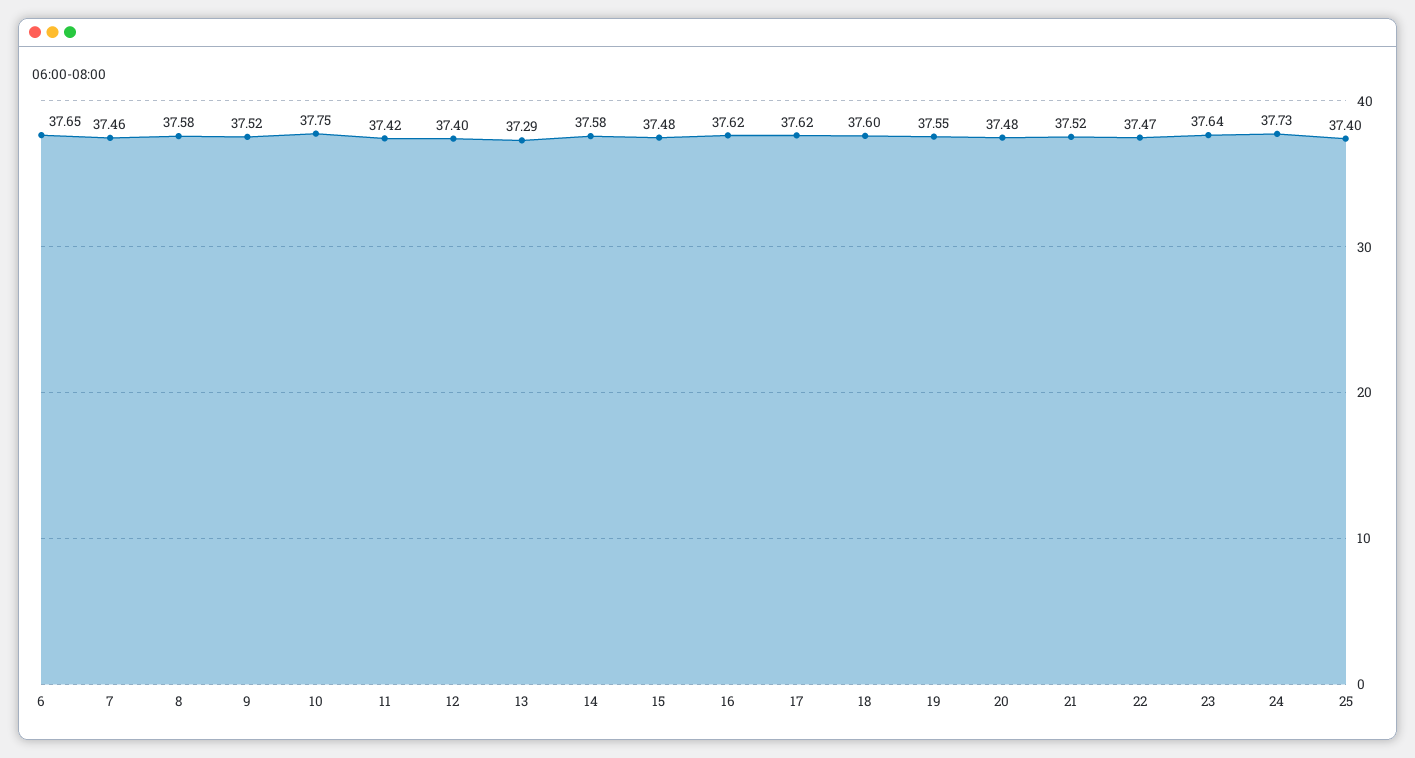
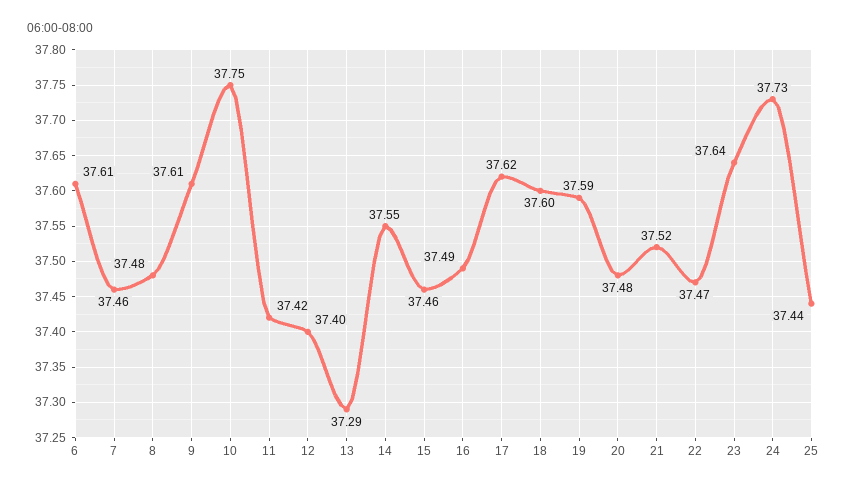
  {
-   "6": 37.65,
+   "6": 37.61,
    "7": 37.46,
-   "8": 37.58,
+   "8": 37.48,
-   "9": 37.52,
+   "9": 37.61,
    "10": 37.75,
    "11": 37.42,
    "12": 37.4,
    "13": 37.29,
-   "14": 37.58,
+   "14": 37.55,
-   "15": 37.48,
+   "15": 37.46,
-   "16": 37.62,
+   "16": 37.49,
    "17": 37.62,
    "18": 37.6,
-   "19": 37.55,
+   "19": 37.59,
    "20": 37.48,
    "21": 37.52,
    "22": 37.47,
    "23": 37.64,
    "24": 37.73,
-   "25": 37.4
+   "25": 37.44
  }

